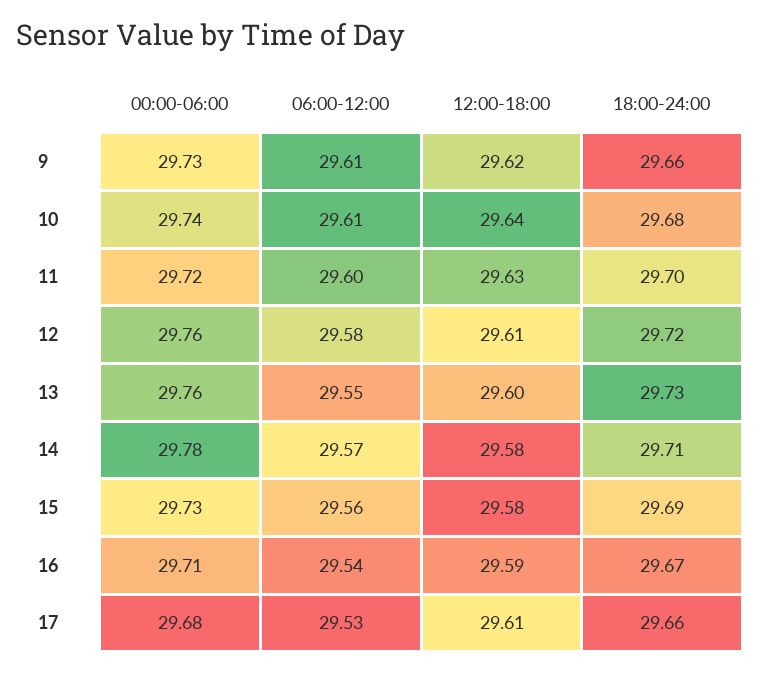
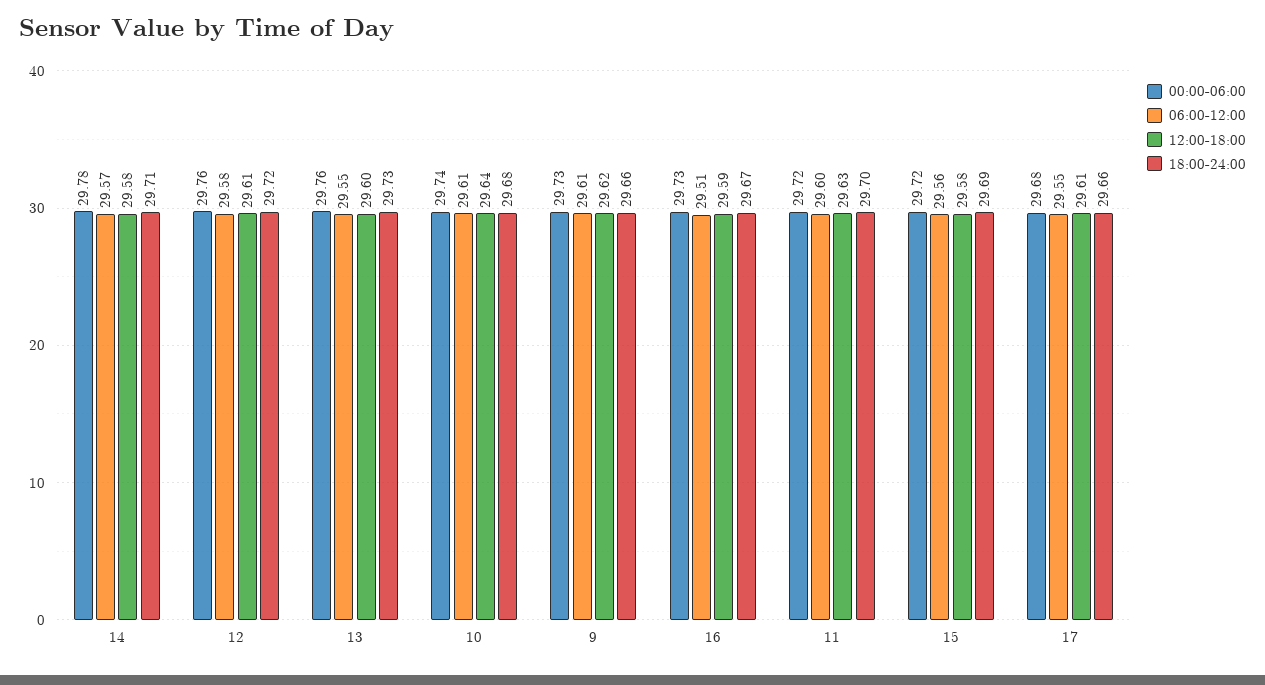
  {
    "00:00-06:00": {
      "9": 29.73,
      "10": 29.74,
      "11": 29.72,
      "12": 29.76,
      "13": 29.76,
      "14": 29.78,
-     "15": 29.73,
+     "15": 29.72,
-     "16": 29.71,
+     "16": 29.73,
      "17": 29.68
    },
    "06:00-12:00": {
      "9": 29.61,
      "10": 29.61,
      "11": 29.6,
      "12": 29.58,
      "13": 29.55,
      "14": 29.57,
      "15": 29.56,
-     "16": 29.54,
+     "16": 29.51,
-     "17": 29.53
+     "17": 29.55
    },
    "12:00-18:00": {
      "9": 29.62,
      "10": 29.64,
      "11": 29.63,
      "12": 29.61,
      "13": 29.6,
      "14": 29.58,
      "15": 29.58,
      "16": 29.59,
      "17": 29.61
    },
    "18:00-24:00": {
      "9": 29.66,
      "10": 29.68,
      "11": 29.7,
      "12": 29.72,
      "13": 29.73,
      "14": 29.71,
      "15": 29.69,
      "16": 29.67,
      "17": 29.66
    }
  }

